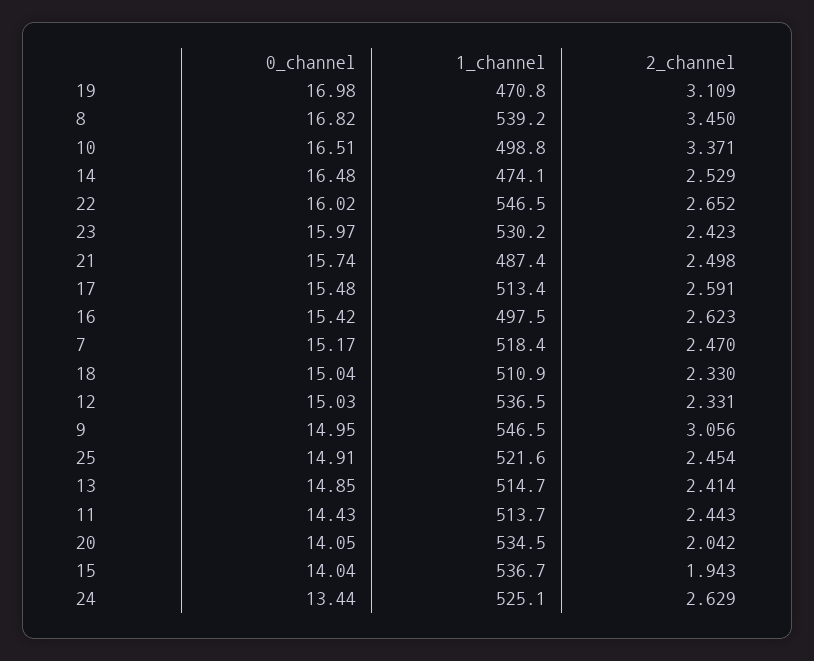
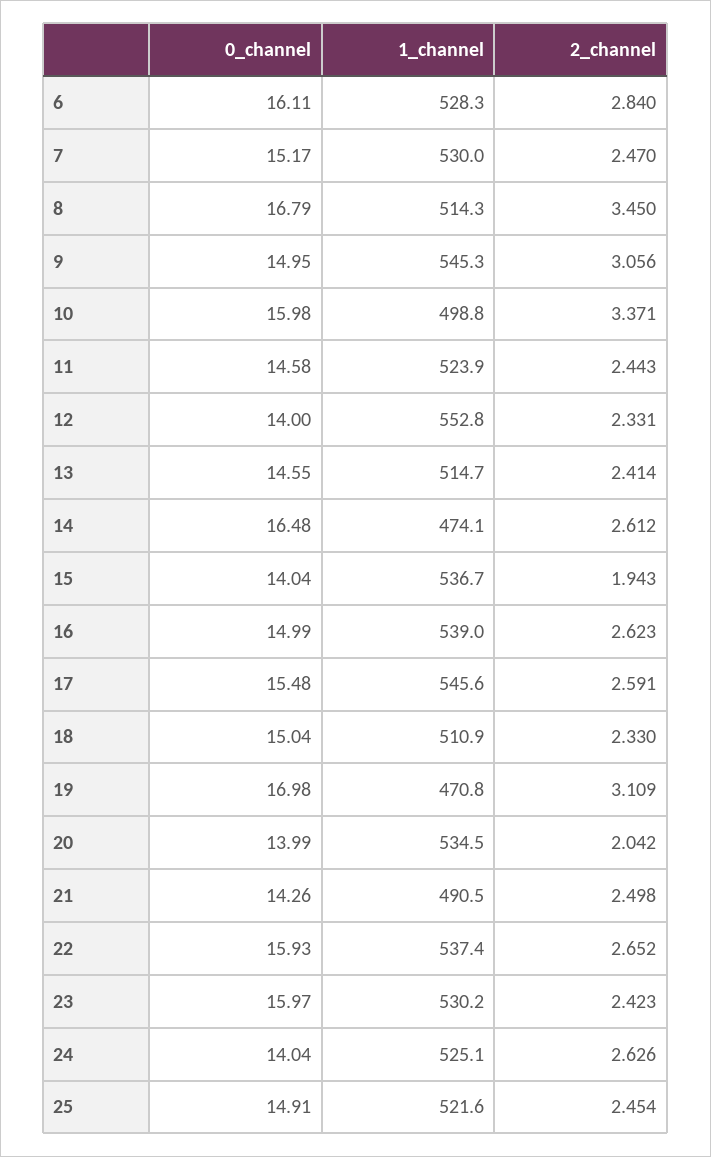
  {
    "0_channel": {
      "19": 16.98,
-     "8": 16.82,
+     "8": 16.79,
-     "10": 16.51,
+     "10": 15.98,
      "14": 16.48,
-     "22": 16.02,
+     "22": 15.93,
      "23": 15.97,
-     "21": 15.74,
+     "21": 14.26,
      "17": 15.48,
-     "16": 15.42,
+     "16": 14.99,
      "7": 15.17,
      "18": 15.04,
-     "12": 15.03,
+     "12": 14,
      "9": 14.95,
      "25": 14.91,
-     "13": 14.85,
+     "13": 14.55,
-     "11": 14.43,
+     "11": 14.58,
-     "20": 14.05,
+     "20": 13.99,
      "15": 14.04,
-     "24": 13.44
+     "24": 14.04,
+     "6": 16.11
    },
    "1_channel": {
      "19": 470.8,
-     "8": 539.2,
+     "8": 514.3,
      "10": 498.8,
      "14": 474.1,
-     "22": 546.5,
+     "22": 537.4,
      "23": 530.2,
-     "21": 487.4,
+     "21": 490.5,
-     "17": 513.4,
+     "17": 545.6,
-     "16": 497.5,
+     "16": 539,
-     "7": 518.4,
+     "7": 530,
      "18": 510.9,
-     "12": 536.5,
+     "12": 552.8,
-     "9": 546.5,
+     "9": 545.3,
      "25": 521.6,
      "13": 514.7,
-     "11": 513.7,
+     "11": 523.9,
      "20": 534.5,
      "15": 536.7,
-     "24": 525.1
+     "24": 525.1,
+     "6": 528.3
    },
    "2_channel": {
      "19": 3.109,
      "8": 3.45,
      "10": 3.371,
-     "14": 2.529,
+     "14": 2.612,
      "22": 2.652,
      "23": 2.423,
      "21": 2.498,
      "17": 2.591,
      "16": 2.623,
      "7": 2.47,
      "18": 2.33,
      "12": 2.331,
      "9": 3.056,
      "25": 2.454,
      "13": 2.414,
      "11": 2.443,
      "20": 2.042,
      "15": 1.943,
-     "24": 2.629
+     "24": 2.626,
+     "6": 2.84
    }
  }

